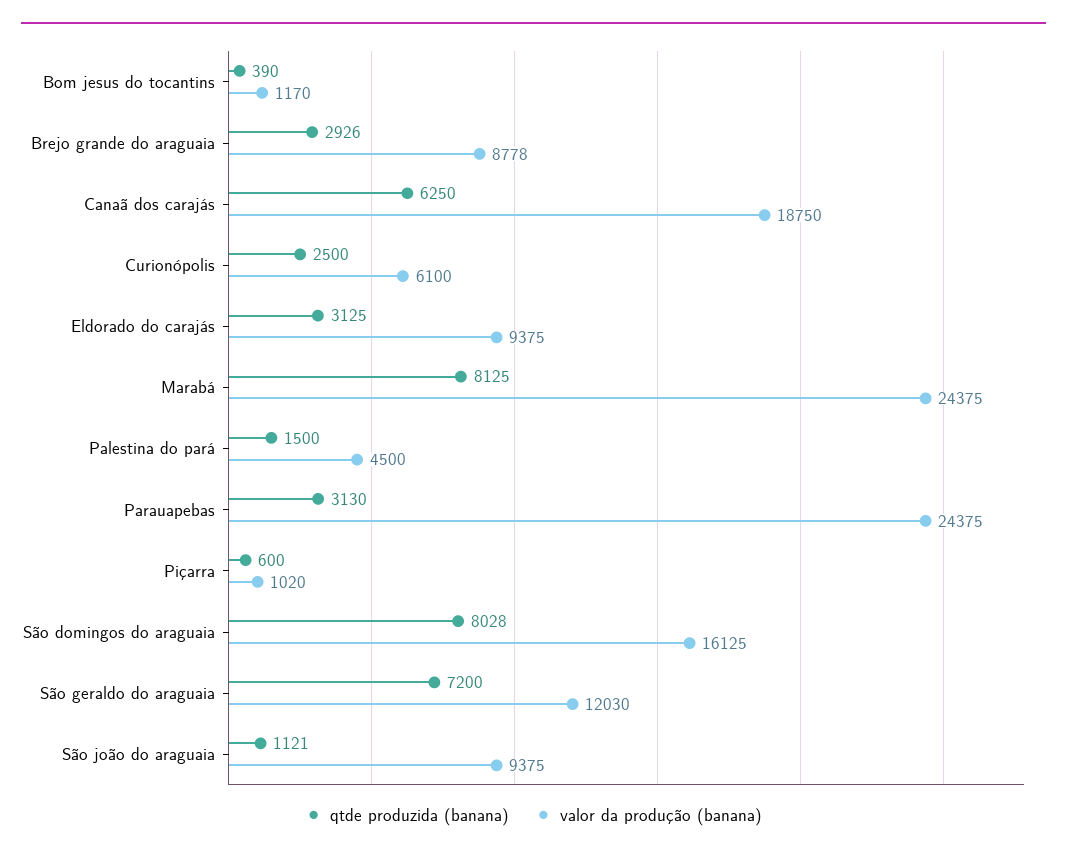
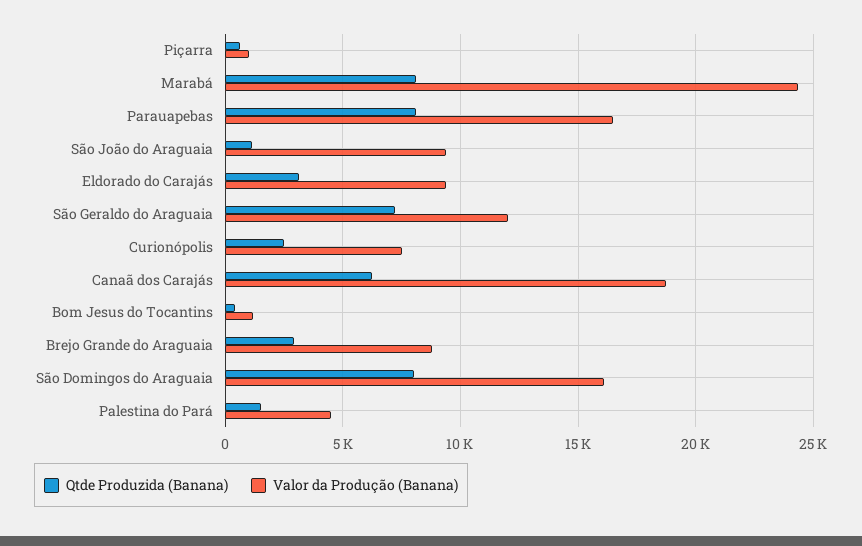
  {
    "qtde produzida (banana)": {
      "Bom jesus do tocantins": 390,
      "Brejo grande do araguaia": 2926,
      "Canaã dos carajás": 6250,
      "Curionópolis": 2500,
      "Eldorado do carajás": 3125,
      "Marabá": 8125,
      "Palestina do pará": 1500,
-     "Parauapebas": 3130,
+     "Parauapebas": 8000,
      "Piçarra": 600,
      "São domingos do araguaia": 8028,
      "São geraldo do araguaia": 7200,
      "São joão do araguaia": 1121
    },
    "valor da produção (banana)": {
      "Bom jesus do tocantins": 1170,
      "Brejo grande do araguaia": 8778,
      "Canaã dos carajás": 18750,
-     "Curionópolis": 6100,
+     "Curionópolis": 7500,
      "Eldorado do carajás": 9375,
      "Marabá": 24375,
      "Palestina do pará": 4500,
-     "Parauapebas": 24375,
+     "Parauapebas": 16500,
      "Piçarra": 1020,
      "São domingos do araguaia": 16125,
      "São geraldo do araguaia": 12030,
      "São joão do araguaia": 9375
    }
  }

